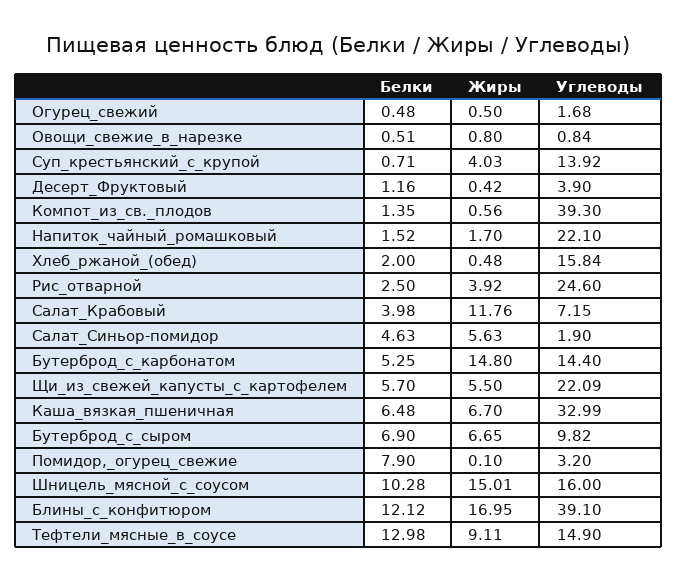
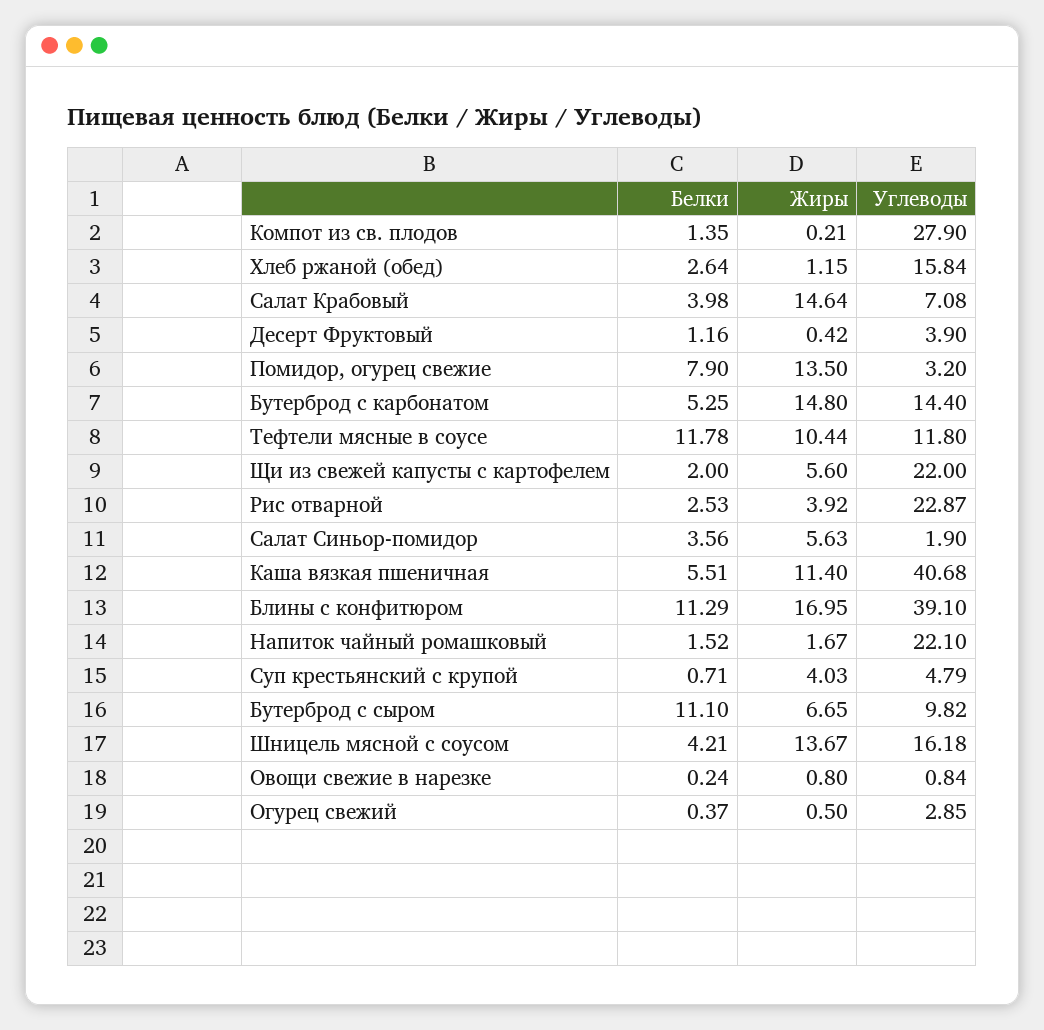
  {
    "Белки": {
-     "Огурец_свежий": 0.48,
+     "Огурец_свежий": 0.37,
-     "Овощи_свежие_в_нарезке": 0.51,
+     "Овощи_свежие_в_нарезке": 0.24,
      "Суп_крестьянский_с_крупой": 0.71,
      "Десерт_Фруктовый": 1.16,
      "Компот_из_св._плодов": 1.35,
      "Напиток_чайный_ромашковый": 1.52,
-     "Хлеб_ржаной_(обед)": 2,
+     "Хлеб_ржаной_(обед)": 2.64,
-     "Рис_отварной": 2.5,
+     "Рис_отварной": 2.53,
      "Салат_Крабовый": 3.98,
-     "Салат_Синьор-помидор": 4.63,
+     "Салат_Синьор-помидор": 3.56,
      "Бутерброд_с_карбонатом": 5.25,
-     "Щи_из_свежей_капусты_с_картофелем": 5.7,
+     "Щи_из_свежей_капусты_с_картофелем": 2,
-     "Каша_вязкая_пшеничная": 6.48,
+     "Каша_вязкая_пшеничная": 5.51,
-     "Бутерброд_с_сыром": 6.9,
+     "Бутерброд_с_сыром": 11.1,
      "Помидор,_огурец_свежие": 7.9,
-     "Шницель_мясной_с_соусом": 10.28,
+     "Шницель_мясной_с_соусом": 4.21,
-     "Блины_с_конфитюром": 12.12,
+     "Блины_с_конфитюром": 11.29,
-     "Тефтели_мясные_в_соусе": 12.98
+     "Тефтели_мясные_в_соусе": 11.78
    },
    "Жиры": {
      "Огурец_свежий": 0.5,
      "Овощи_свежие_в_нарезке": 0.8,
      "Суп_крестьянский_с_крупой": 4.03,
      "Десерт_Фруктовый": 0.42,
-     "Компот_из_св._плодов": 0.56,
+     "Компот_из_св._плодов": 0.21,
-     "Напиток_чайный_ромашковый": 1.7,
+     "Напиток_чайный_ромашковый": 1.67,
-     "Хлеб_ржаной_(обед)": 0.48,
+     "Хлеб_ржаной_(обед)": 1.15,
      "Рис_отварной": 3.92,
-     "Салат_Крабовый": 11.76,
+     "Салат_Крабовый": 14.64,
      "Салат_Синьор-помидор": 5.63,
      "Бутерброд_с_карбонатом": 14.8,
-     "Щи_из_свежей_капусты_с_картофелем": 5.5,
+     "Щи_из_свежей_капусты_с_картофелем": 5.6,
-     "Каша_вязкая_пшеничная": 6.7,
+     "Каша_вязкая_пшеничная": 11.4,
      "Бутерброд_с_сыром": 6.65,
-     "Помидор,_огурец_свежие": 0.1,
+     "Помидор,_огурец_свежие": 13.5,
-     "Шницель_мясной_с_соусом": 15.01,
+     "Шницель_мясной_с_соусом": 13.67,
      "Блины_с_конфитюром": 16.95,
-     "Тефтели_мясные_в_соусе": 9.11
+     "Тефтели_мясные_в_соусе": 10.44
    },
    "Углеводы": {
-     "Огурец_свежий": 1.68,
+     "Огурец_свежий": 2.85,
      "Овощи_свежие_в_нарезке": 0.84,
-     "Суп_крестьянский_с_крупой": 13.92,
+     "Суп_крестьянский_с_крупой": 4.79,
      "Десерт_Фруктовый": 3.9,
-     "Компот_из_св._плодов": 39.3,
+     "Компот_из_св._плодов": 27.9,
      "Напиток_чайный_ромашковый": 22.1,
      "Хлеб_ржаной_(обед)": 15.84,
-     "Рис_отварной": 24.6,
+     "Рис_отварной": 22.87,
-     "Салат_Крабовый": 7.15,
+     "Салат_Крабовый": 7.08,
      "Салат_Синьор-помидор": 1.9,
      "Бутерброд_с_карбонатом": 14.4,
-     "Щи_из_свежей_капусты_с_картофелем": 22.09,
+     "Щи_из_свежей_капусты_с_картофелем": 22,
-     "Каша_вязкая_пшеничная": 32.99,
+     "Каша_вязкая_пшеничная": 40.68,
      "Бутерброд_с_сыром": 9.82,
      "Помидор,_огурец_свежие": 3.2,
-     "Шницель_мясной_с_соусом": 16,
+     "Шницель_мясной_с_соусом": 16.18,
      "Блины_с_конфитюром": 39.1,
-     "Тефтели_мясные_в_соусе": 14.9
+     "Тефтели_мясные_в_соусе": 11.8
    }
  }

